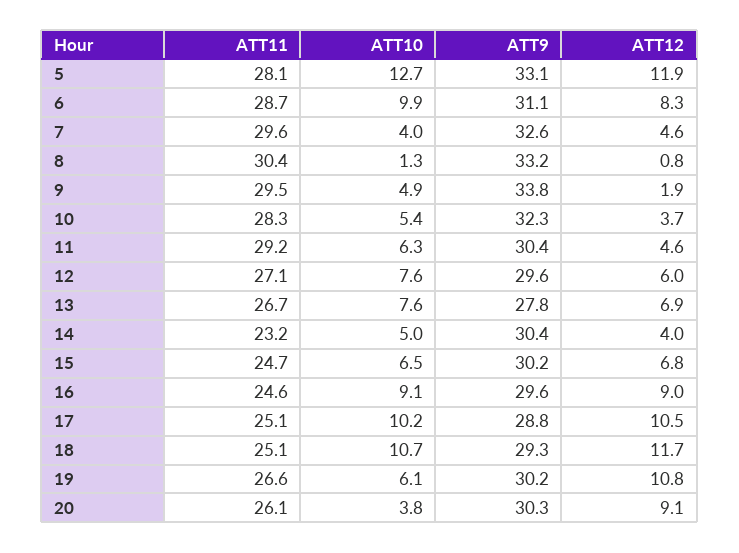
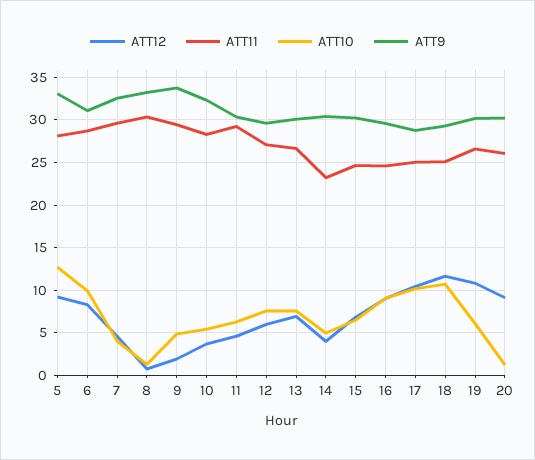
  {
    "ATT11": {
      "5": 28.1,
      "6": 28.7,
      "7": 29.6,
      "8": 30.4,
      "9": 29.5,
      "10": 28.3,
      "11": 29.2,
      "12": 27.1,
      "13": 26.7,
      "14": 23.2,
      "15": 24.7,
      "16": 24.6,
      "17": 25.1,
      "18": 25.1,
      "19": 26.6,
      "20": 26.1
    },
    "ATT10": {
      "5": 12.7,
      "6": 9.9,
      "7": 4,
      "8": 1.3,
      "9": 4.9,
      "10": 5.4,
      "11": 6.3,
      "12": 7.6,
      "13": 7.6,
      "14": 5,
      "15": 6.5,
      "16": 9.1,
      "17": 10.2,
      "18": 10.7,
      "19": 6.1,
-     "20": 3.8
+     "20": 1
    },
    "ATT9": {
      "5": 33.1,
      "6": 31.1,
      "7": 32.6,
      "8": 33.2,
      "9": 33.8,
      "10": 32.3,
      "11": 30.4,
      "12": 29.6,
-     "13": 27.8,
+     "13": 30,
      "14": 30.4,
      "15": 30.2,
      "16": 29.6,
      "17": 28.8,
      "18": 29.3,
      "19": 30.2,
      "20": 30.3
    },
    "ATT12": {
-     "5": 11.9,
+     "5": 9,
      "6": 8.3,
      "7": 4.6,
      "8": 0.8,
      "9": 1.9,
      "10": 3.7,
      "11": 4.6,
      "12": 6,
      "13": 6.9,
      "14": 4,
      "15": 6.8,
      "16": 9,
      "17": 10.5,
      "18": 11.7,
      "19": 10.8,
      "20": 9.1
    }
  }

